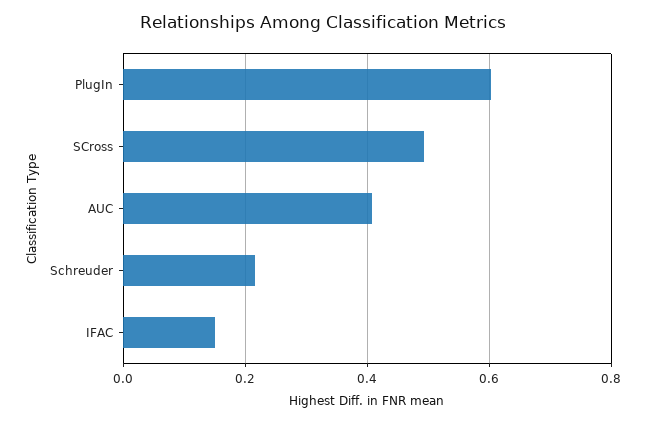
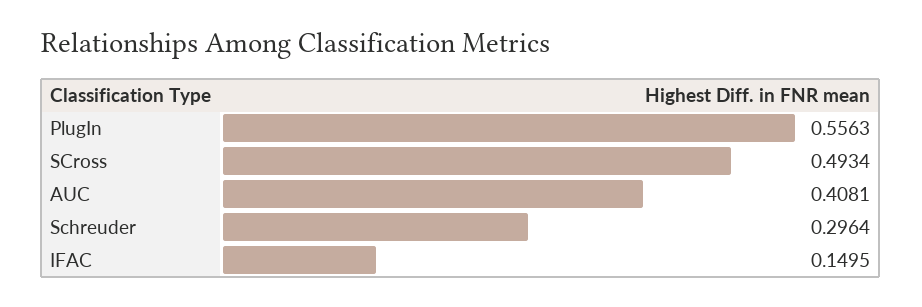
  {
-   "PlugIn": 0.6,
+   "PlugIn": 0.5563,
    "SCross": 0.4934,
    "AUC": 0.4081,
-   "Schreuder": 0.22,
+   "Schreuder": 0.2964,
    "IFAC": 0.1495
  }

